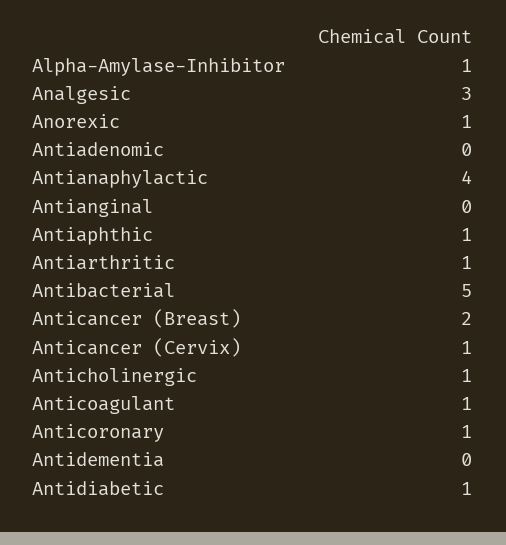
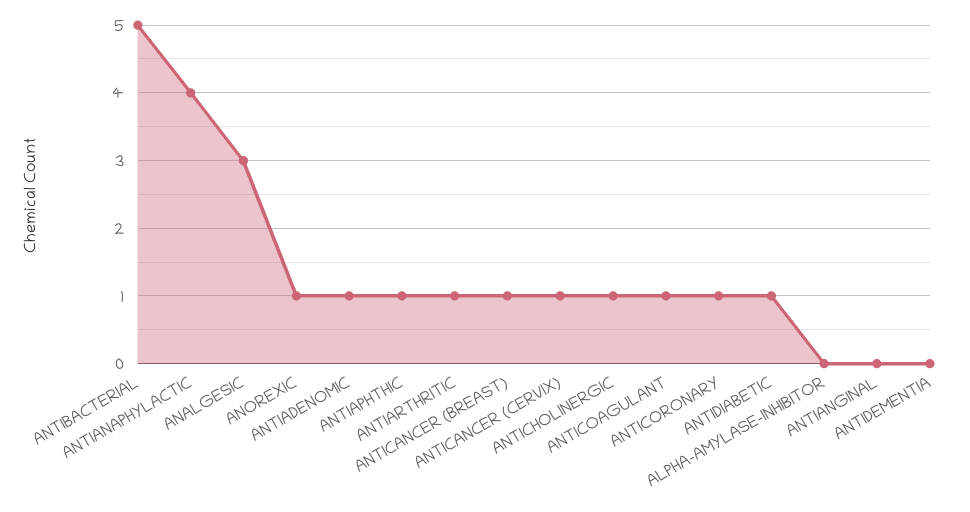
  {
-   "Alpha-Amylase-Inhibitor": 1,
+   "Alpha-Amylase-Inhibitor": 0,
    "Analgesic": 3,
    "Anorexic": 1,
-   "Antiadenomic": 0,
+   "Antiadenomic": 1,
    "Antianaphylactic": 4,
    "Antianginal": 0,
    "Antiaphthic": 1,
    "Antiarthritic": 1,
    "Antibacterial": 5,
-   "Anticancer (Breast)": 2,
+   "Anticancer (Breast)": 1,
    "Anticancer (Cervix)": 1,
    "Anticholinergic": 1,
    "Anticoagulant": 1,
    "Anticoronary": 1,
    "Antidementia": 0,
    "Antidiabetic": 1
  }

